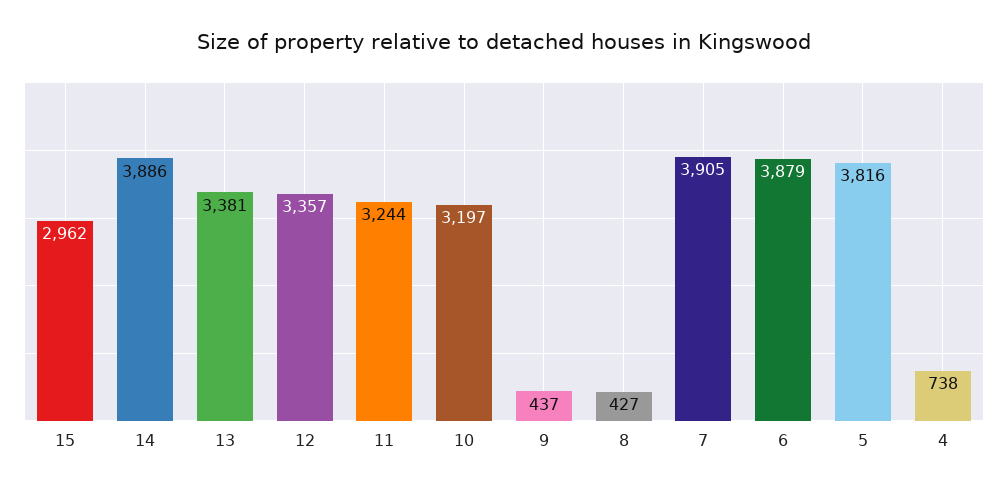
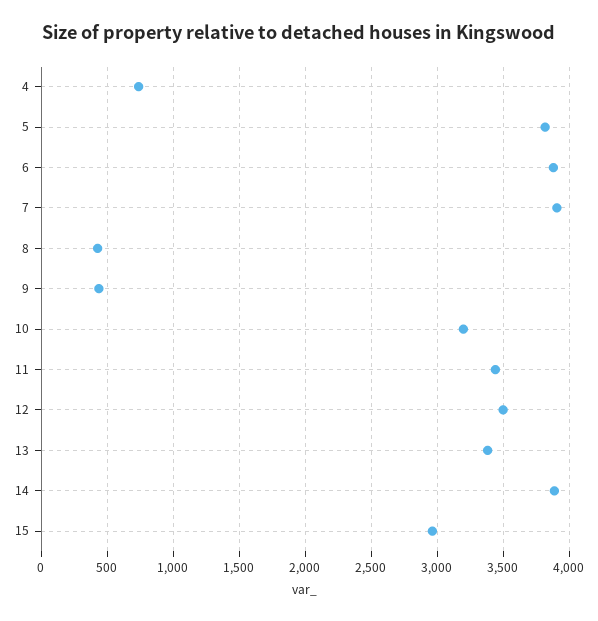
  {
    "15": 2962,
    "14": 3886,
    "13": 3381,
-   "12": 3357,
+   "12": 3500,
-   "11": 3244,
+   "11": 3450,
    "10": 3197,
    "9": 437,
    "8": 427,
    "7": 3905,
    "6": 3879,
    "5": 3816,
    "4": 738
  }

